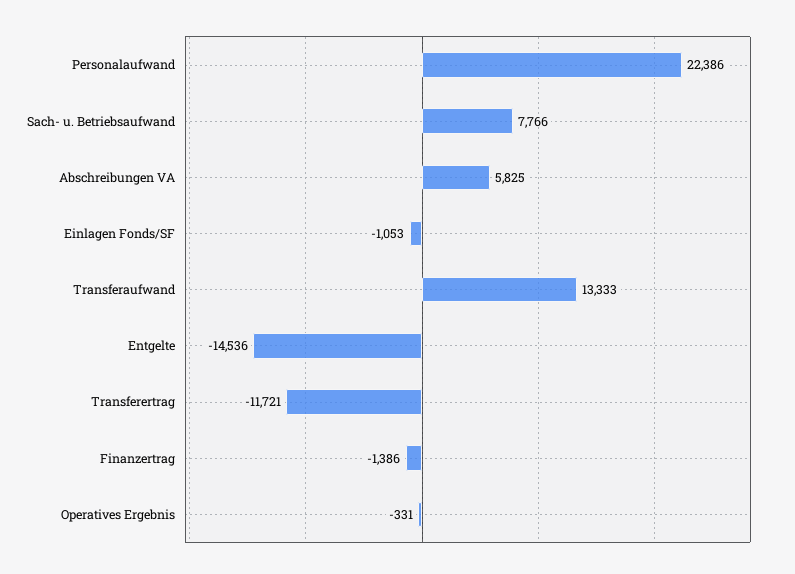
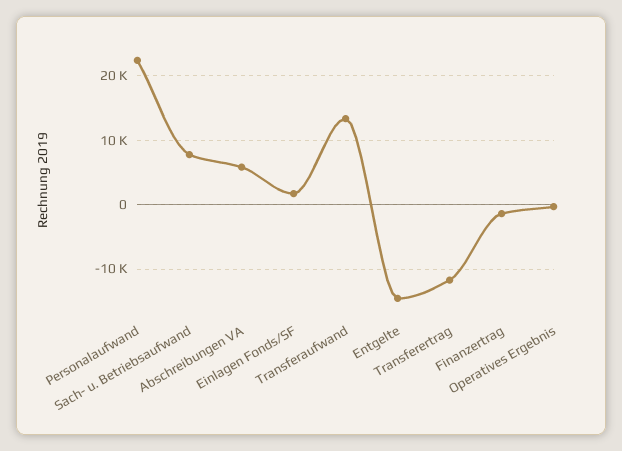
  {
    "Personalaufwand": 22386,
    "Sach- u. Betriebsaufwand": 7766,
    "Abschreibungen VA": 5825,
-   "Einlagen Fonds/SF": -1053,
+   "Einlagen Fonds/SF": 2000,
    "Transferaufwand": 13333,
    "Entgelte": -14536,
    "Transferertrag": -11721,
    "Finanzertrag": -1386,
    "Operatives Ergebnis": -331
  }

